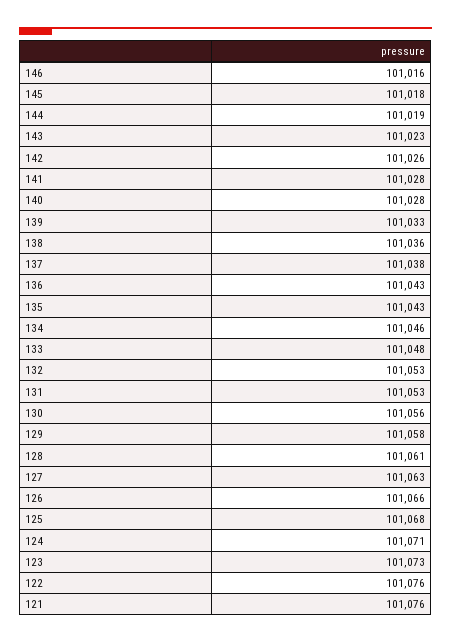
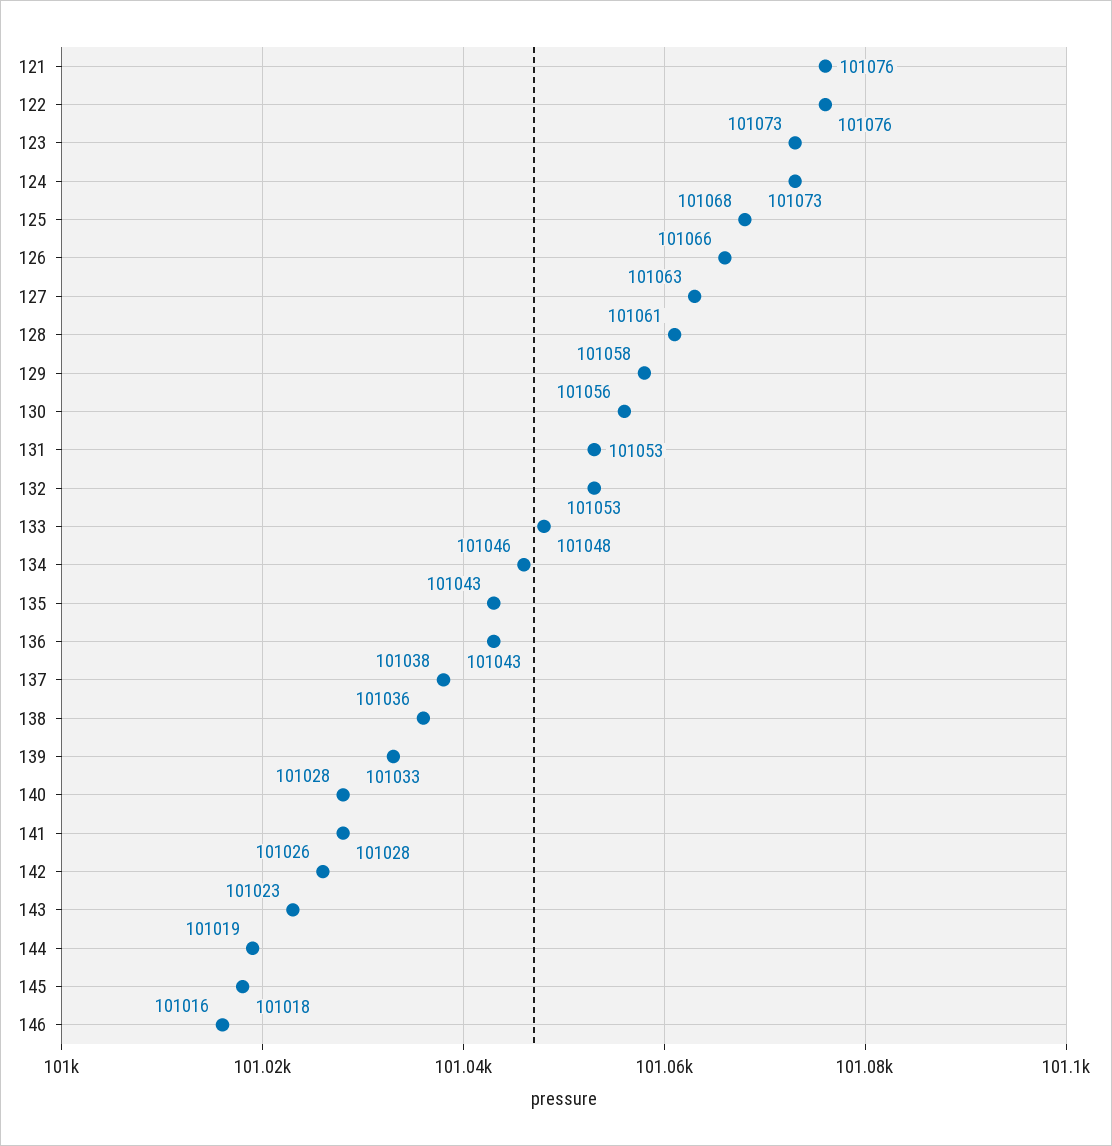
  {
    "146": 101016,
    "145": 101018,
    "144": 101019,
    "143": 101023,
    "142": 101026,
    "141": 101028,
    "140": 101028,
    "139": 101033,
    "138": 101036,
    "137": 101038,
    "136": 101043,
    "135": 101043,
    "134": 101046,
    "133": 101048,
    "132": 101053,
    "131": 101053,
    "130": 101056,
    "129": 101058,
    "128": 101061,
    "127": 101063,
    "126": 101066,
    "125": 101068,
-   "124": 101071,
+   "124": 101073,
    "123": 101073,
    "122": 101076,
    "121": 101076
  }

